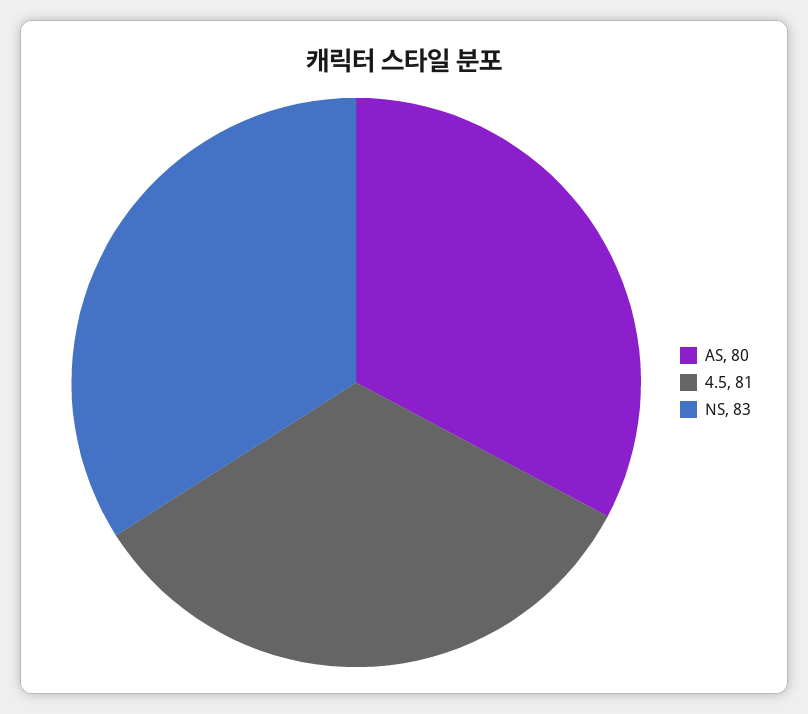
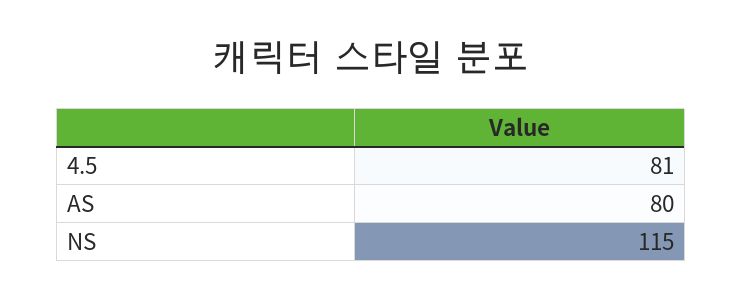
  {
    "AS": 80,
    "4.5": 81,
-   "NS": 83
+   "NS": 115
  }

